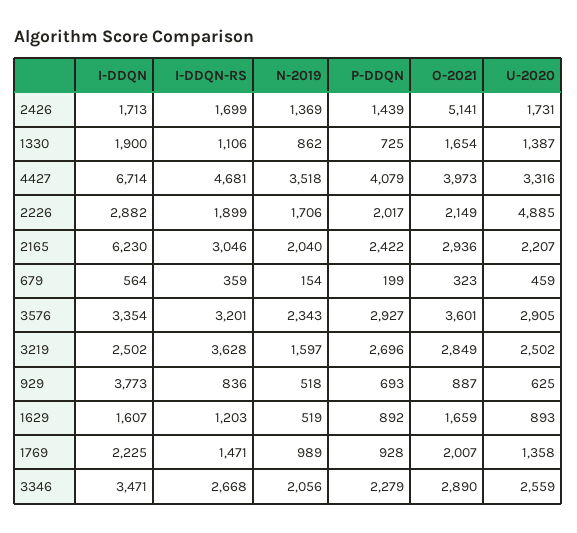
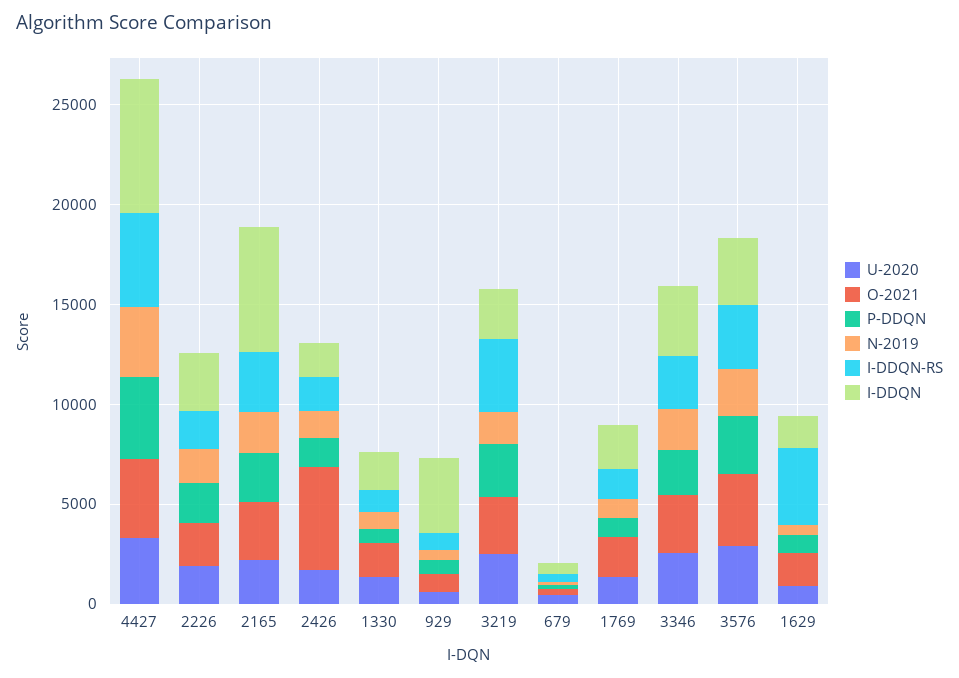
  {
    "I-DDQN": {
      "2426": 1713,
      "1330": 1900,
      "4427": 6714,
      "2226": 2882,
      "2165": 6230,
      "679": 564,
      "3576": 3354,
      "3219": 2502,
      "929": 3773,
      "1629": 1607,
      "1769": 2225,
      "3346": 3471
    },
    "I-DDQN-RS": {
      "2426": 1699,
      "1330": 1106,
      "4427": 4681,
      "2226": 1899,
      "2165": 3046,
      "679": 359,
      "3576": 3201,
      "3219": 3628,
      "929": 836,
-     "1629": 1203,
+     "1629": 4000,
      "1769": 1471,
      "3346": 2668
    },
    "N-2019": {
      "2426": 1369,
      "1330": 862,
      "4427": 3518,
      "2226": 1706,
      "2165": 2040,
      "679": 154,
      "3576": 2343,
      "3219": 1597,
      "929": 518,
      "1629": 519,
      "1769": 989,
      "3346": 2056
    },
    "P-DDQN": {
      "2426": 1439,
      "1330": 725,
      "4427": 4079,
      "2226": 2017,
      "2165": 2422,
      "679": 199,
      "3576": 2927,
      "3219": 2696,
      "929": 693,
      "1629": 892,
      "1769": 928,
      "3346": 2279
    },
    "O-2021": {
      "2426": 5141,
      "1330": 1654,
      "4427": 3973,
      "2226": 2149,
      "2165": 2936,
      "679": 323,
      "3576": 3601,
      "3219": 2849,
      "929": 887,
      "1629": 1659,
      "1769": 2007,
      "3346": 2890
    },
    "U-2020": {
      "2426": 1731,
      "1330": 1387,
      "4427": 3316,
-     "2226": 4885,
+     "2226": 2000,
      "2165": 2207,
      "679": 459,
      "3576": 2905,
      "3219": 2502,
      "929": 625,
      "1629": 893,
      "1769": 1358,
      "3346": 2559
    }
  }

